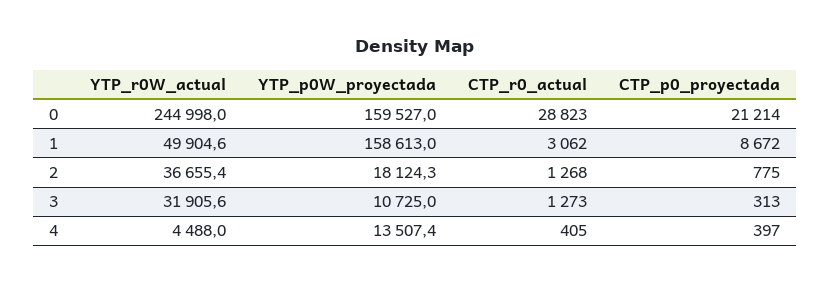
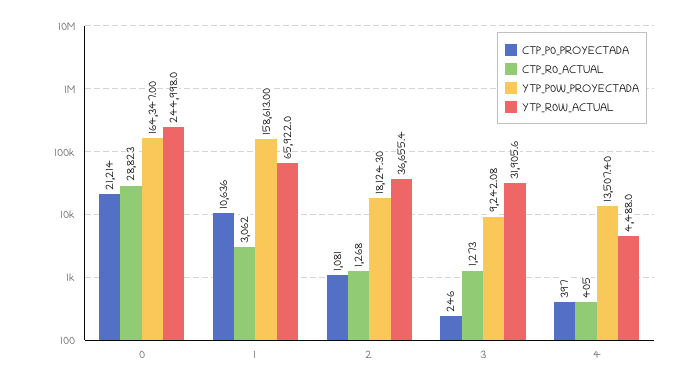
  {
    "YTP_r0W_actual": {
      "0": 244998,
-     "1": 49904.6,
+     "1": 65922,
      "2": 36655.4,
      "3": 31905.6,
      "4": 4488
    },
    "YTP_p0W_proyectada": {
-     "0": 159527,
+     "0": 164347,
      "1": 158613,
      "2": 18124.3,
-     "3": 10725,
+     "3": 9242.08,
      "4": 13507.4
    },
    "CTP_r0_actual": {
      "0": 28823,
      "1": 3062,
      "2": 1268,
      "3": 1273,
      "4": 405
    },
    "CTP_p0_proyectada": {
      "0": 21214,
-     "1": 8672,
+     "1": 10636,
-     "2": 775,
+     "2": 1081,
-     "3": 313,
+     "3": 246,
      "4": 397
    }
  }

